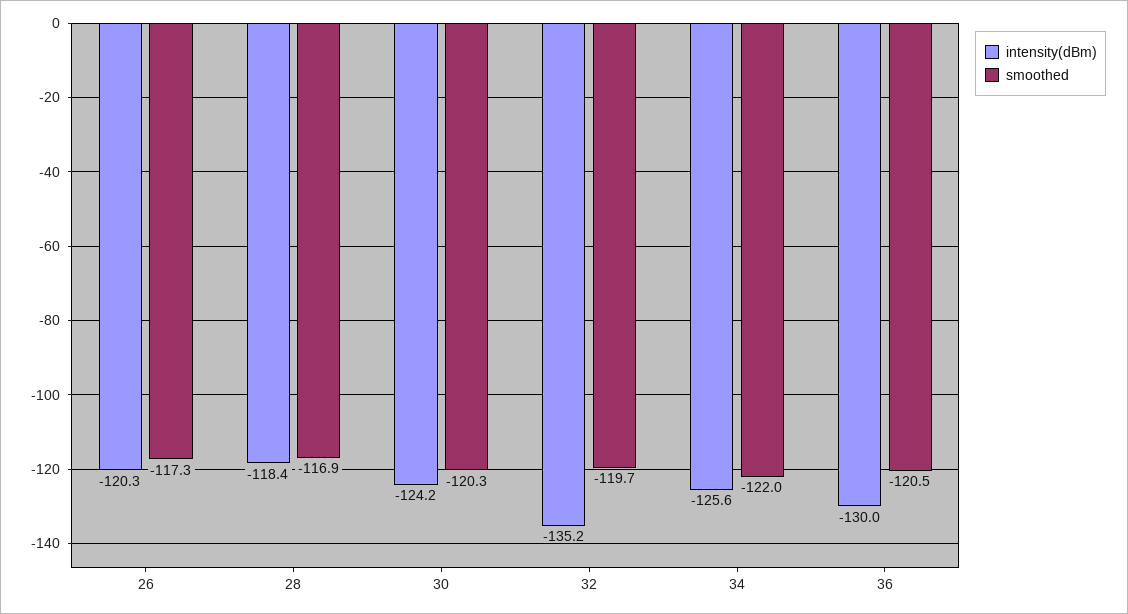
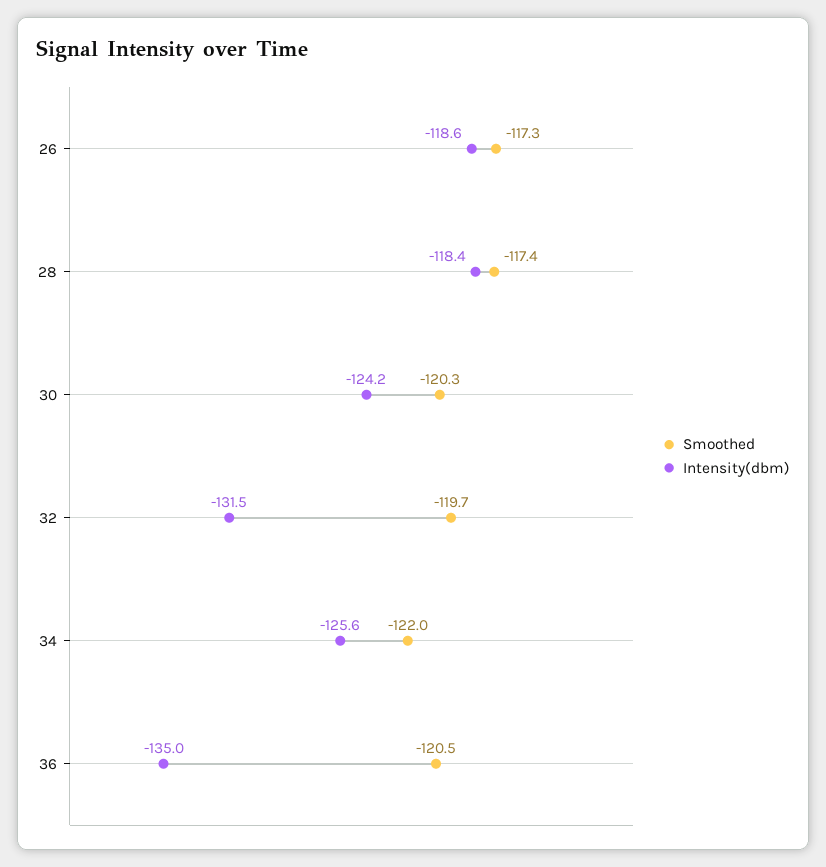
  {
    "intensity(dBm)": {
-     "26": -120.3,
+     "26": -118.6,
      "28": -118.4,
      "30": -124.2,
-     "32": -135.2,
+     "32": -131.5,
      "34": -125.6,
-     "36": -130
+     "36": -135
    },
    "smoothed": {
      "26": -117.3,
-     "28": -116.9,
+     "28": -117.4,
      "30": -120.3,
      "32": -119.7,
      "34": -122,
      "36": -120.5
    }
  }

